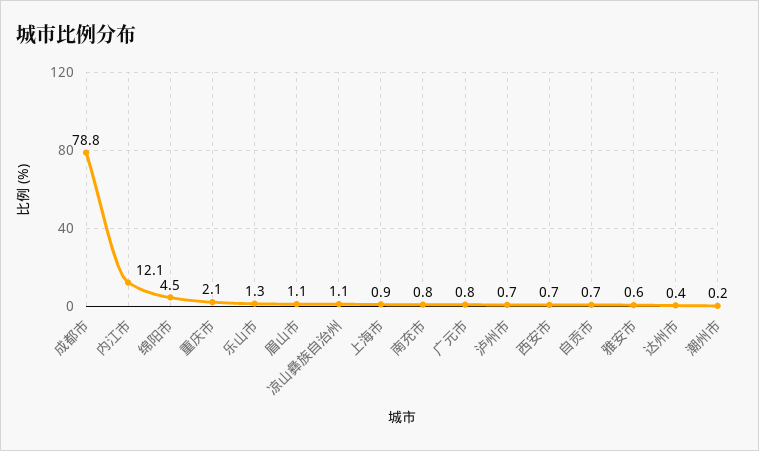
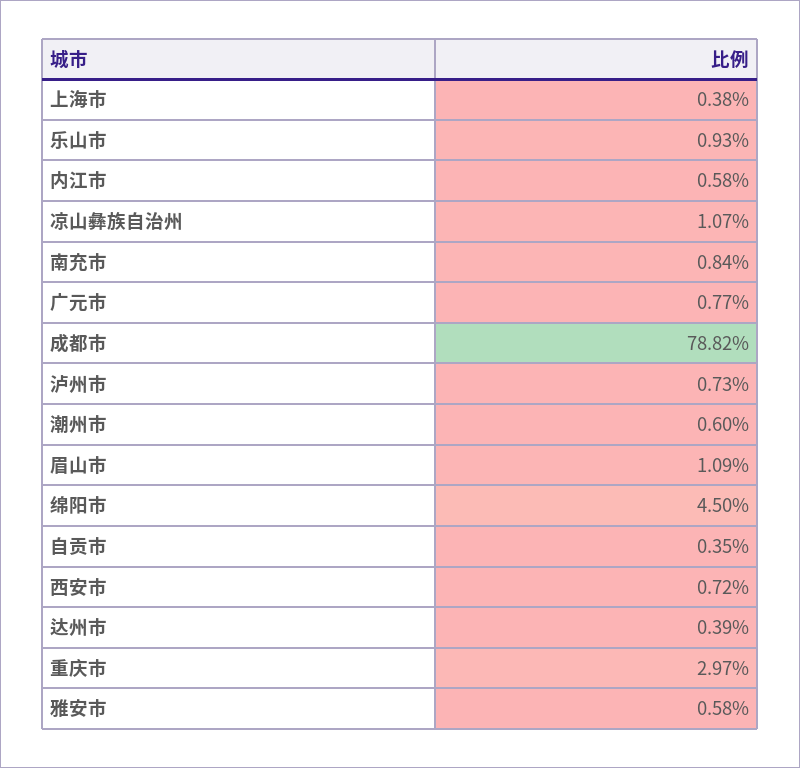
  {
    "成都市": 78.82,
-   "内江市": 12.1,
+   "内江市": 0.58,
    "绵阳市": 4.5,
-   "重庆市": 2.1,
+   "重庆市": 2.97,
-   "乐山市": 1.3,
+   "乐山市": 0.93,
    "眉山市": 1.09,
    "凉山彝族自治州": 1.07,
-   "上海市": 0.9,
+   "上海市": 0.38,
    "南充市": 0.84,
    "广元市": 0.77,
    "泸州市": 0.73,
    "西安市": 0.72,
-   "自贡市": 0.7,
+   "自贡市": 0.35,
    "雅安市": 0.58,
    "达州市": 0.39,
-   "潮州市": 0.2
+   "潮州市": 0.6
  }

